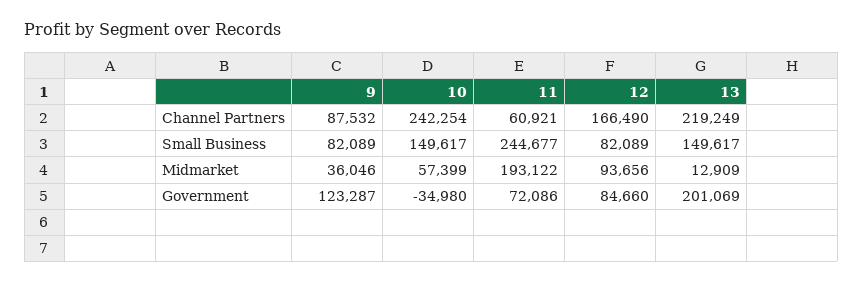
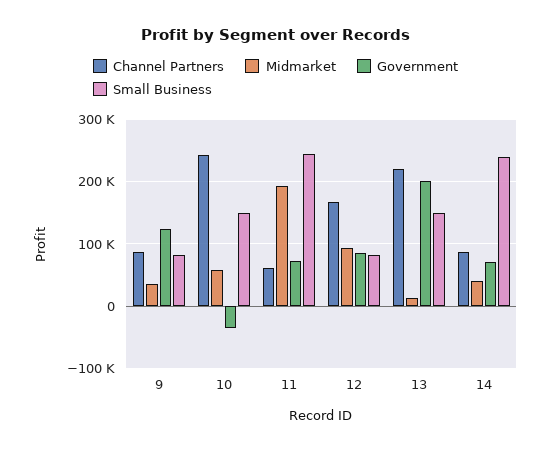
  {
    "Channel Partners": {
      "9": 87532,
      "10": 242254,
      "11": 60921,
      "12": 166490,
-     "13": 219249
+     "13": 219249,
+     "14": 90000
    },
    "Small Business": {
      "9": 82089,
      "10": 149617,
      "11": 244677,
      "12": 82089,
-     "13": 149617
+     "13": 149617,
+     "14": 240000
    },
    "Midmarket": {
      "9": 36046,
      "10": 57399,
      "11": 193122,
      "12": 93656,
-     "13": 12909
+     "13": 12909,
+     "14": 40000
    },
    "Government": {
      "9": 123287,
      "10": -34980,
      "11": 72086,
      "12": 84660,
-     "13": 201069
+     "13": 201069,
+     "14": 70000
    }
  }

